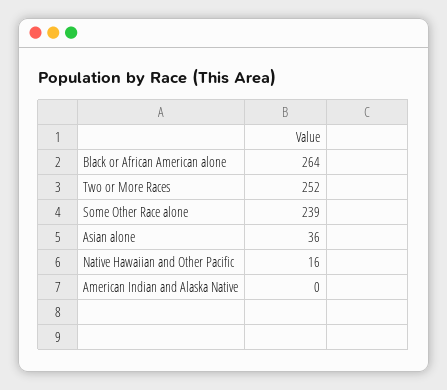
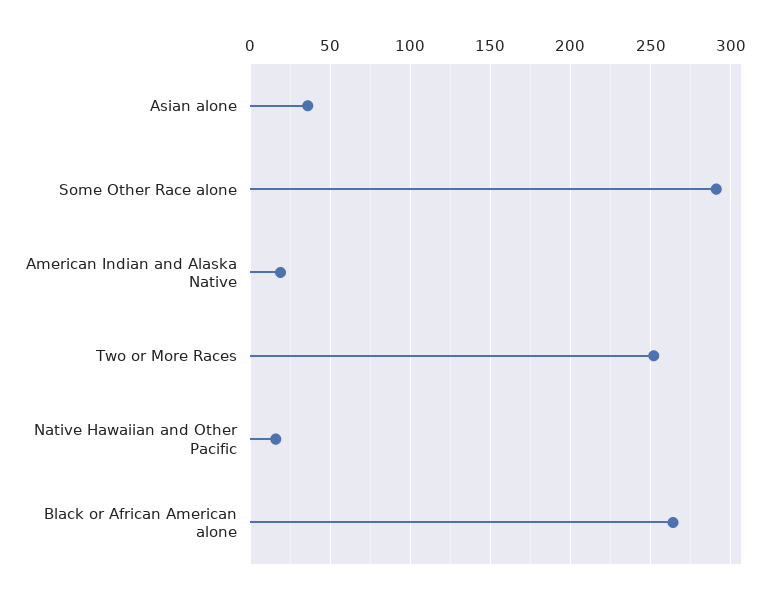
  {
    "Black or African American alone": 264,
    "Two or More Races": 252,
-   "Some Other Race alone": 239,
+   "Some Other Race alone": 290,
    "Asian alone": 36,
    "Native Hawaiian and Other Pacific": 16,
-   "American Indian and Alaska Native": 0
+   "American Indian and Alaska Native": 20
  }

